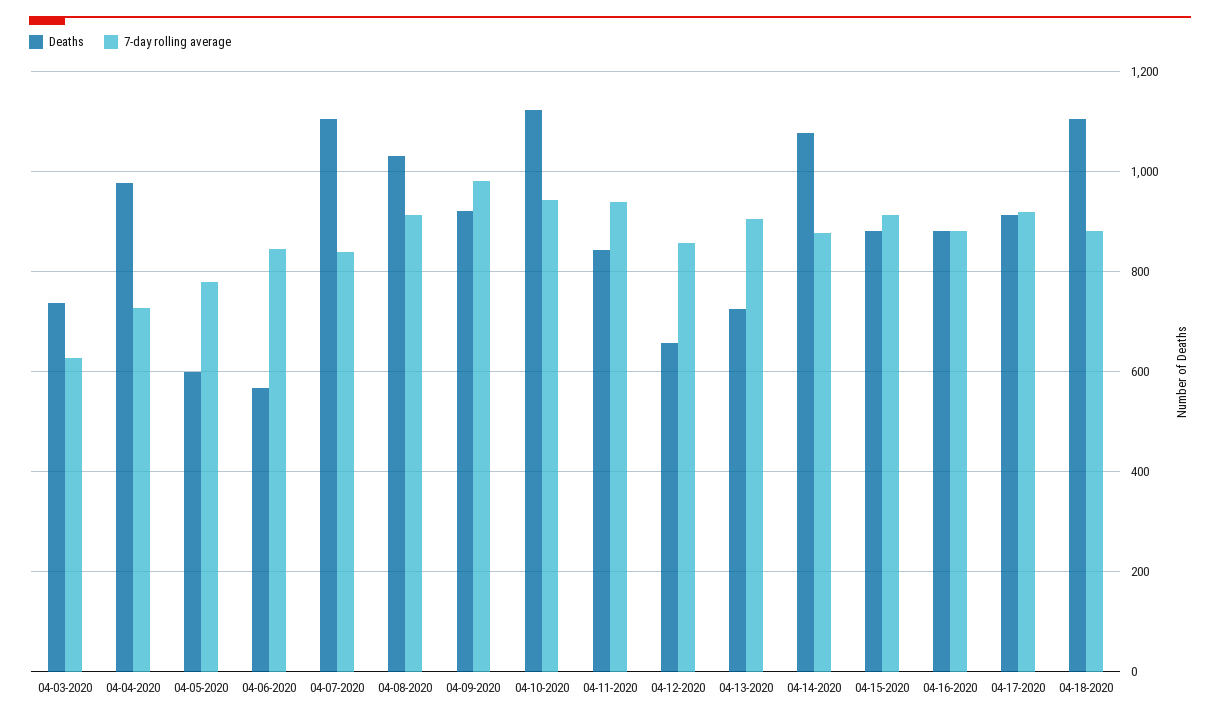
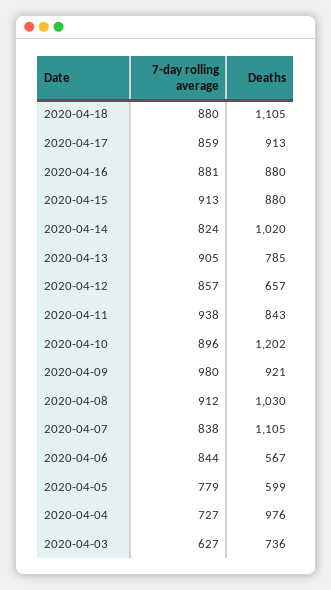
  {
    "Deaths": {
      "04-03-2020": 736,
      "04-04-2020": 976,
      "04-05-2020": 599,
      "04-06-2020": 567,
      "04-07-2020": 1105,
      "04-08-2020": 1030,
      "04-09-2020": 921,
-     "04-10-2020": 1120,
+     "04-10-2020": 1202,
      "04-11-2020": 843,
      "04-12-2020": 657,
-     "04-13-2020": 720,
+     "04-13-2020": 785,
-     "04-14-2020": 1080,
+     "04-14-2020": 1020,
      "04-15-2020": 880,
      "04-16-2020": 880,
      "04-17-2020": 913,
      "04-18-2020": 1105
    },
    "7-day rolling average": {
      "04-03-2020": 627,
      "04-04-2020": 727,
      "04-05-2020": 779,
      "04-06-2020": 844,
      "04-07-2020": 838,
      "04-08-2020": 912,
      "04-09-2020": 980,
-     "04-10-2020": 940,
+     "04-10-2020": 896,
      "04-11-2020": 938,
      "04-12-2020": 857,
      "04-13-2020": 905,
-     "04-14-2020": 880,
+     "04-14-2020": 824,
      "04-15-2020": 913,
      "04-16-2020": 881,
-     "04-17-2020": 920,
+     "04-17-2020": 859,
      "04-18-2020": 880
    }
  }

